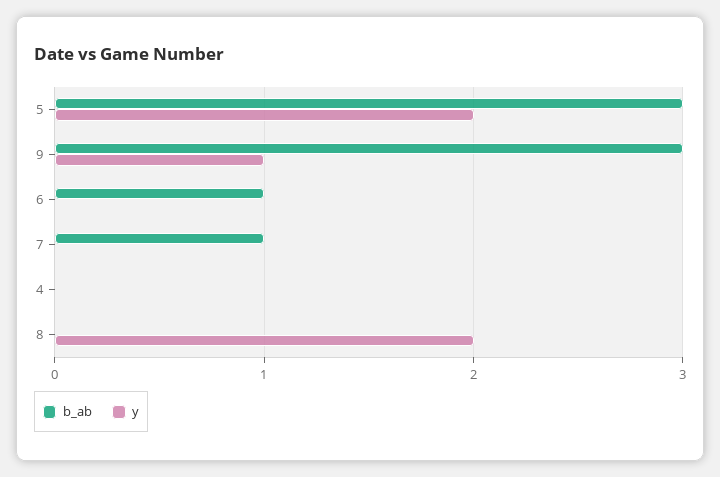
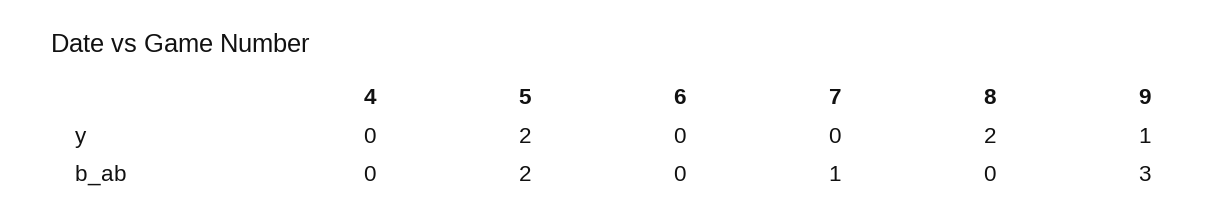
  {
    "b_ab": {
-     "5": 3,
+     "5": 2,
      "9": 3,
-     "6": 1,
+     "6": 0,
      "7": 1,
      "4": 0,
      "8": 0
    },
    "y": {
      "5": 2,
      "9": 1,
      "6": 0,
      "7": 0,
      "4": 0,
      "8": 2
    }
  }

